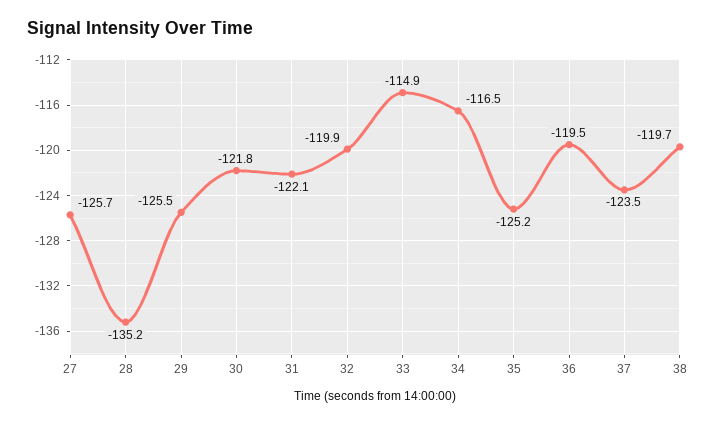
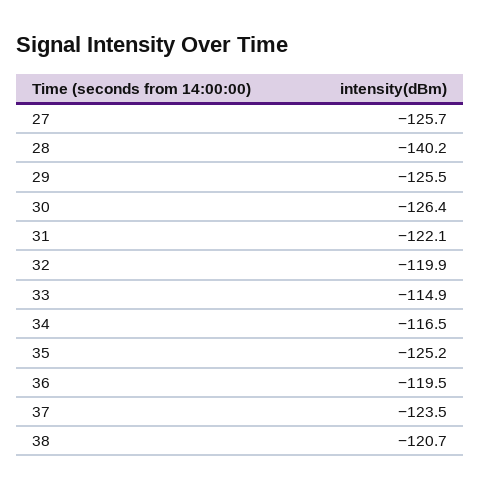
  {
    "27": -125.7,
-   "28": -135.2,
+   "28": -140.2,
    "29": -125.5,
-   "30": -121.8,
+   "30": -126.4,
    "31": -122.1,
    "32": -119.9,
    "33": -114.9,
    "34": -116.5,
    "35": -125.2,
    "36": -119.5,
    "37": -123.5,
-   "38": -119.7
+   "38": -120.7
  }

